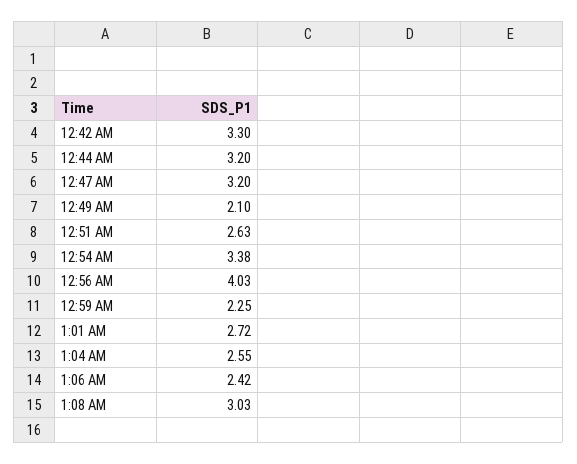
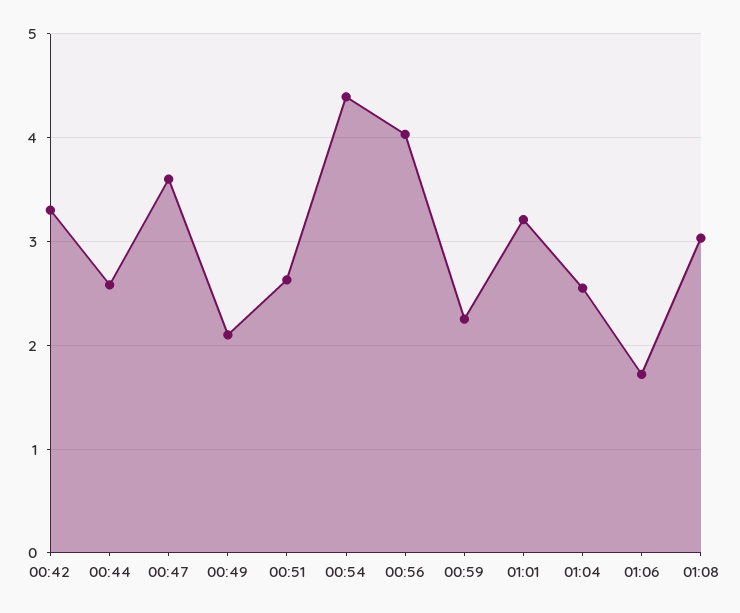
  {
    "12:42 AM": 3.3,
-   "12:44 AM": 3.2,
+   "12:44 AM": 2.6,
-   "12:47 AM": 3.2,
+   "12:47 AM": 3.6,
    "12:49 AM": 2.1,
    "12:51 AM": 2.63,
-   "12:54 AM": 3.38,
+   "12:54 AM": 4.4,
    "12:56 AM": 4.03,
    "12:59 AM": 2.25,
-   "1:01 AM": 2.72,
+   "1:01 AM": 3.2,
    "1:04 AM": 2.55,
-   "1:06 AM": 2.42,
+   "1:06 AM": 1.7,
    "1:08 AM": 3.03
  }

